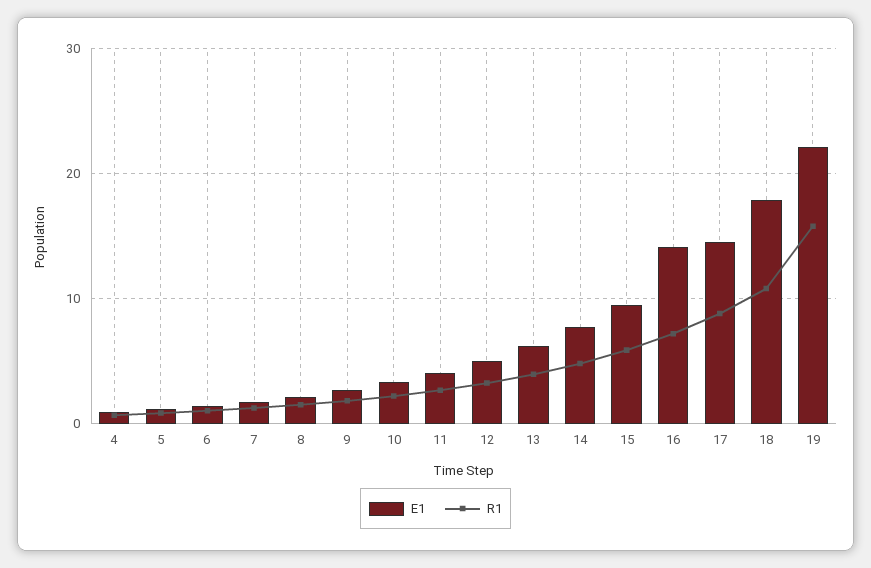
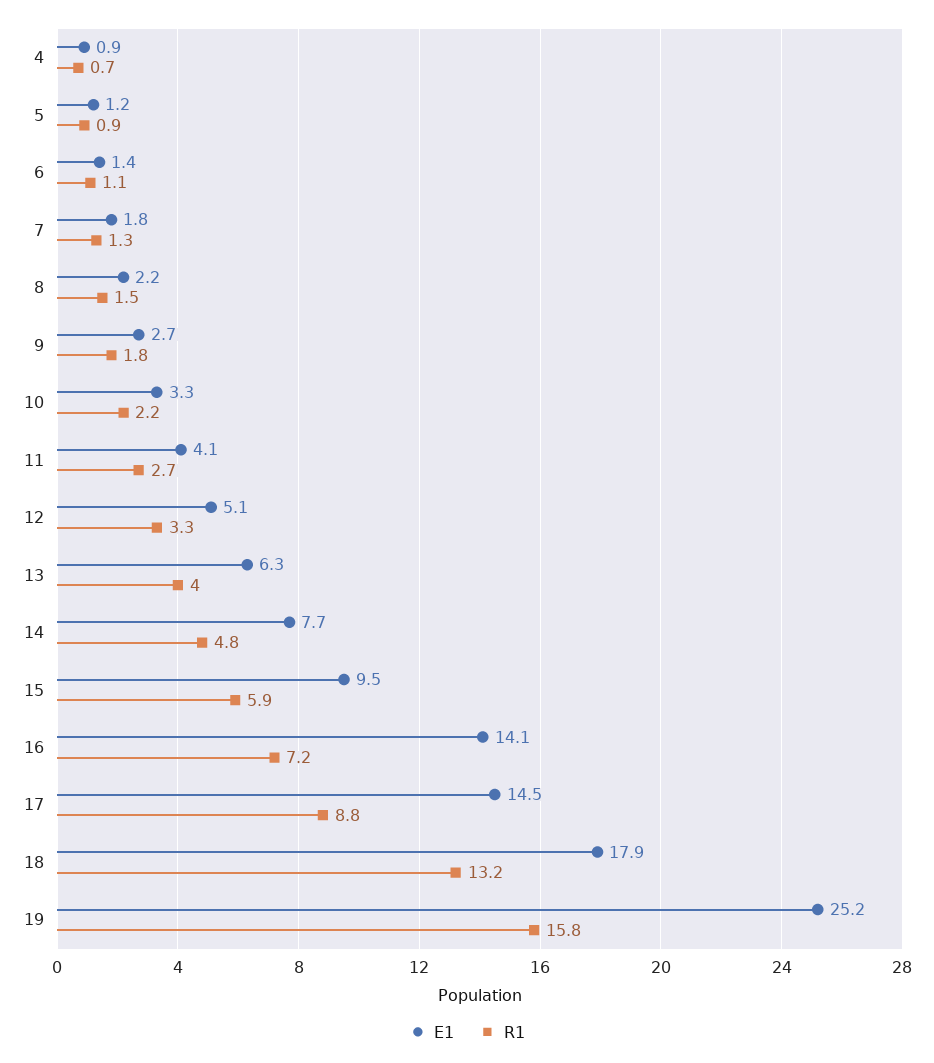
  {
    "E1": {
      "4": 0.9,
      "5": 1.2,
      "6": 1.4,
      "7": 1.8,
      "8": 2.2,
      "9": 2.7,
      "10": 3.3,
      "11": 4.1,
      "12": 5.1,
      "13": 6.3,
      "14": 7.7,
      "15": 9.5,
      "16": 14.1,
      "17": 14.5,
      "18": 17.9,
-     "19": 22
+     "19": 25.2
    },
    "R1": {
      "4": 0.7,
      "5": 0.9,
      "6": 1.1,
      "7": 1.3,
      "8": 1.5,
      "9": 1.8,
      "10": 2.2,
      "11": 2.7,
      "12": 3.3,
      "13": 4,
      "14": 4.8,
      "15": 5.9,
      "16": 7.2,
      "17": 8.8,
-     "18": 11,
+     "18": 13.2,
      "19": 15.8
    }
  }

